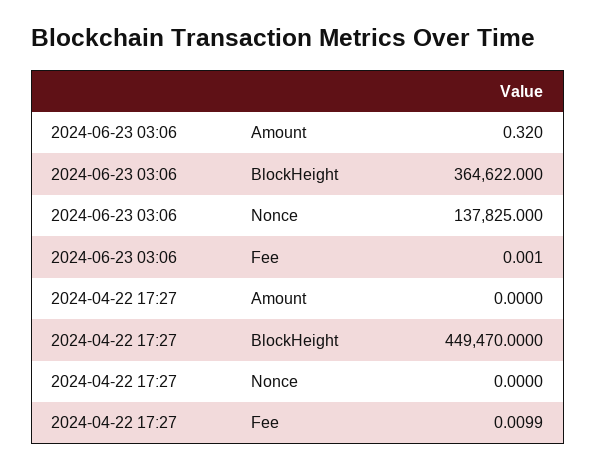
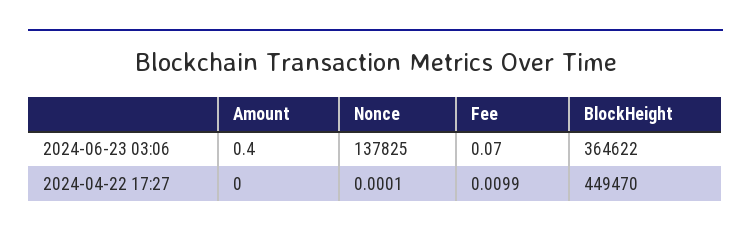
  {
    "2024-06-23 03:06": {
-     "Amount": 0.32,
+     "Amount": 0.4,
      "BlockHeight": 364622,
      "Nonce": 137825,
-     "Fee": 0.001
+     "Fee": 0.07
    },
    "2024-04-22 17:27": {
      "Amount": 0,
      "BlockHeight": 449470,
-     "Nonce": 0,
+     "Nonce": 0.0001,
      "Fee": 0.0099
    }
  }

